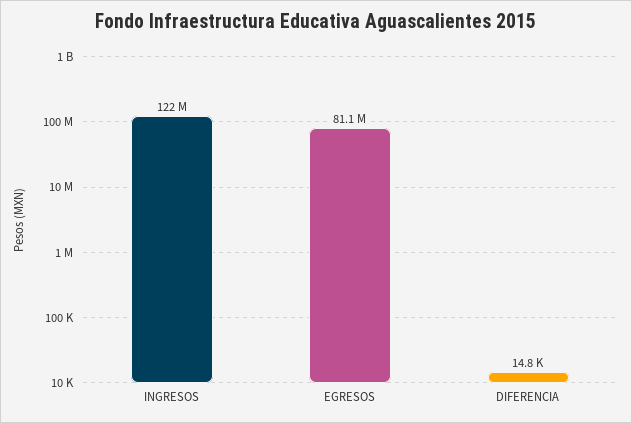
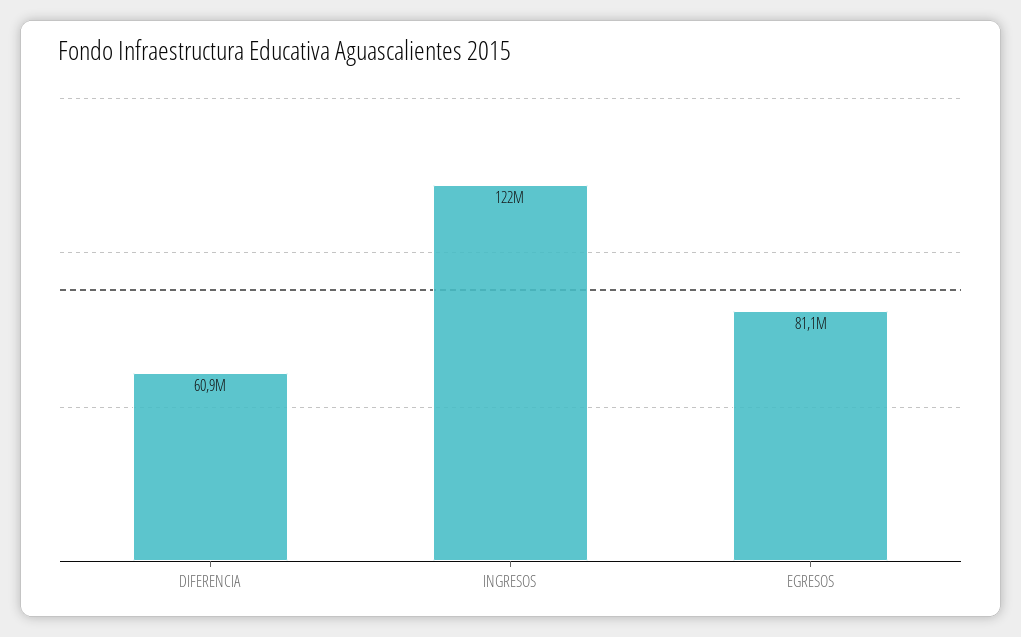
  {
    "INGRESOS": 122000000,
    "EGRESOS": 81100000,
-   "DIFERENCIA": 14800
+   "DIFERENCIA": 60900000
  }

